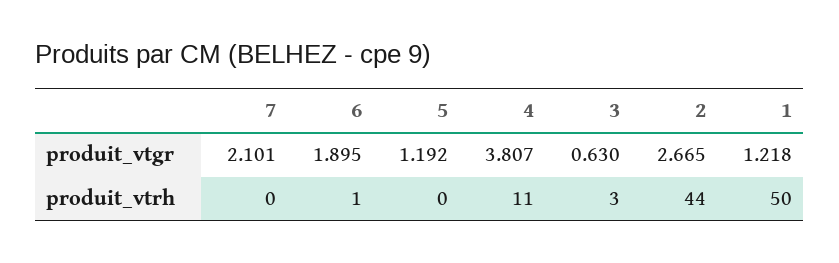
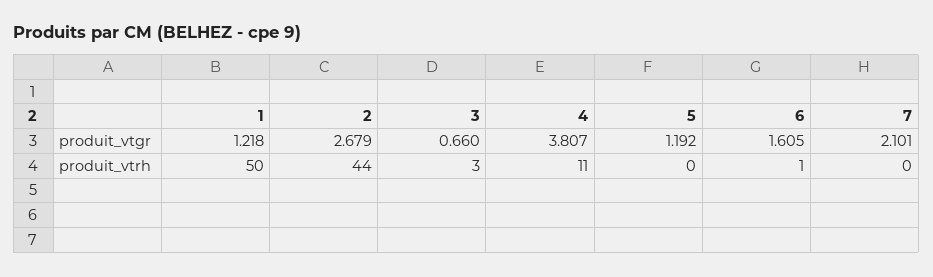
  {
    "7": {
      "produit_vtgr": 2.101,
      "produit_vtrh": 0
    },
    "6": {
-     "produit_vtgr": 1.895,
+     "produit_vtgr": 1.605,
      "produit_vtrh": 1
    },
    "5": {
      "produit_vtgr": 1.192,
      "produit_vtrh": 0
    },
    "4": {
      "produit_vtgr": 3.807,
      "produit_vtrh": 11
    },
    "3": {
-     "produit_vtgr": 0.63,
+     "produit_vtgr": 0.66,
      "produit_vtrh": 3
    },
    "2": {
-     "produit_vtgr": 2.665,
+     "produit_vtgr": 2.679,
      "produit_vtrh": 44
    },
    "1": {
      "produit_vtgr": 1.218,
      "produit_vtrh": 50
    }
  }

